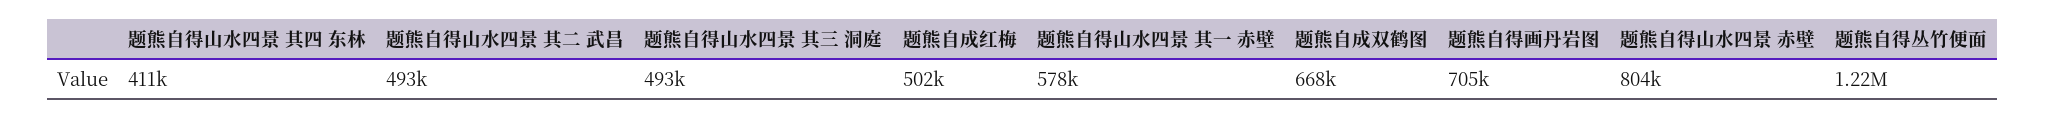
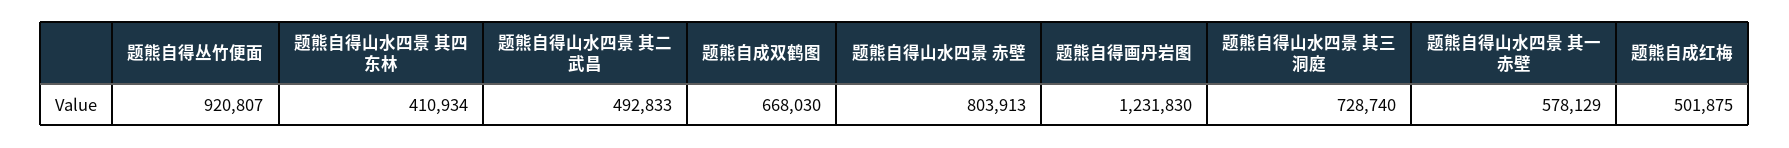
  {
    "题熊自得山水四景 其四 东林": 410934,
    "题熊自得山水四景 其二 武昌": 492833,
-   "题熊自得山水四景 其三 洞庭": 493000,
+   "题熊自得山水四景 其三 洞庭": 728740,
    "题熊自成红梅": 501875,
    "题熊自得山水四景 其一 赤壁": 578129,
    "题熊自成双鹤图": 668030,
-   "题熊自得画丹岩图": 705000,
+   "题熊自得画丹岩图": 1231830,
    "题熊自得山水四景 赤壁": 803913,
-   "题熊自得丛竹便面": 1220000
+   "题熊自得丛竹便面": 920807
  }

